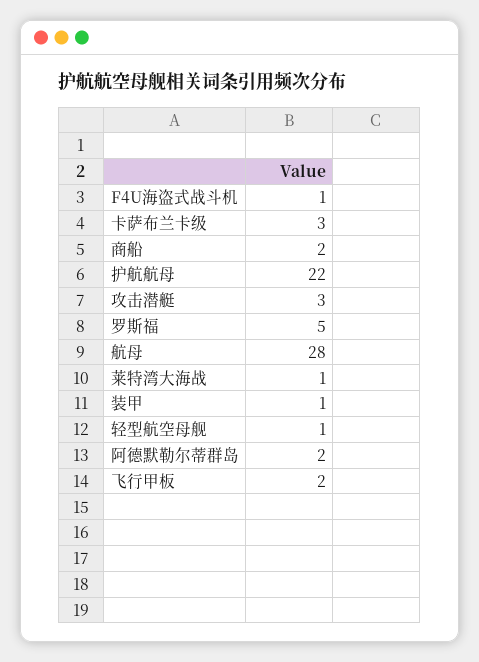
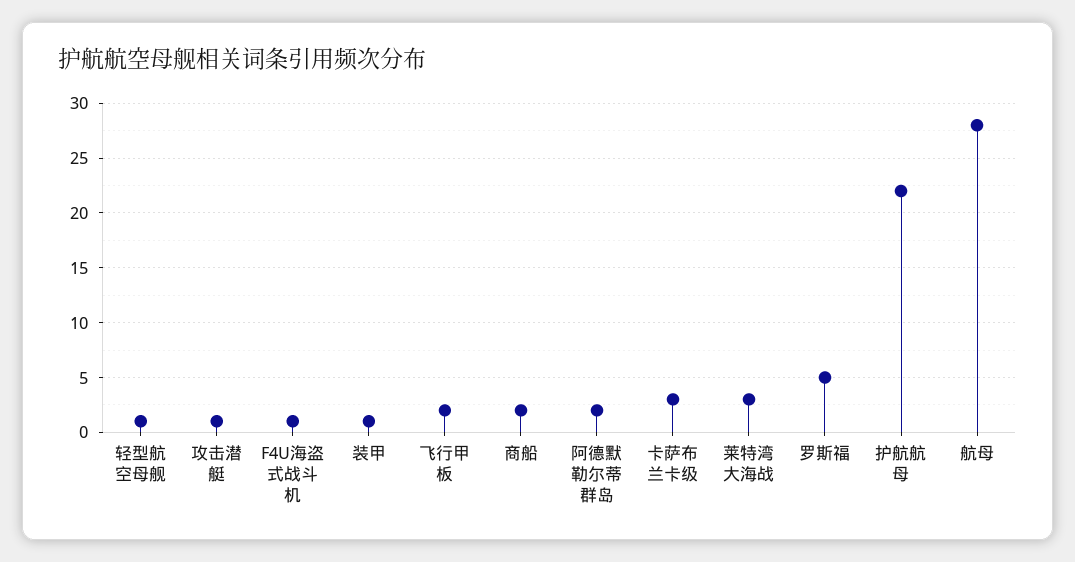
  {
    "F4U海盗式战斗机": 1,
    "卡萨布兰卡级": 3,
    "商船": 2,
    "护航航母": 22,
-   "攻击潜艇": 3,
+   "攻击潜艇": 1,
    "罗斯福": 5,
    "航母": 28,
-   "莱特湾大海战": 1,
+   "莱特湾大海战": 3,
    "装甲": 1,
    "轻型航空母舰": 1,
    "阿德默勒尔蒂群岛": 2,
    "飞行甲板": 2
  }

